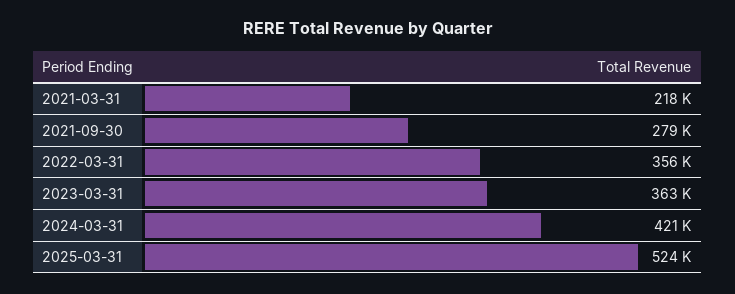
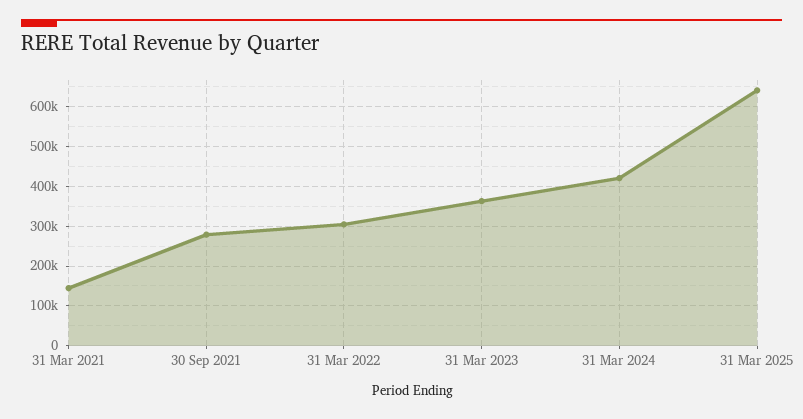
  {
-   "2021-03-31": 218000,
+   "2021-03-31": 140000,
    "2021-09-30": 279000,
-   "2022-03-31": 356000,
+   "2022-03-31": 300000,
    "2023-03-31": 363000,
    "2024-03-31": 421000,
-   "2025-03-31": 524000
+   "2025-03-31": 640000
  }

